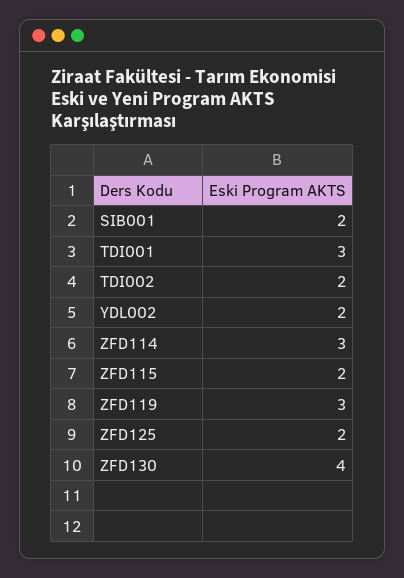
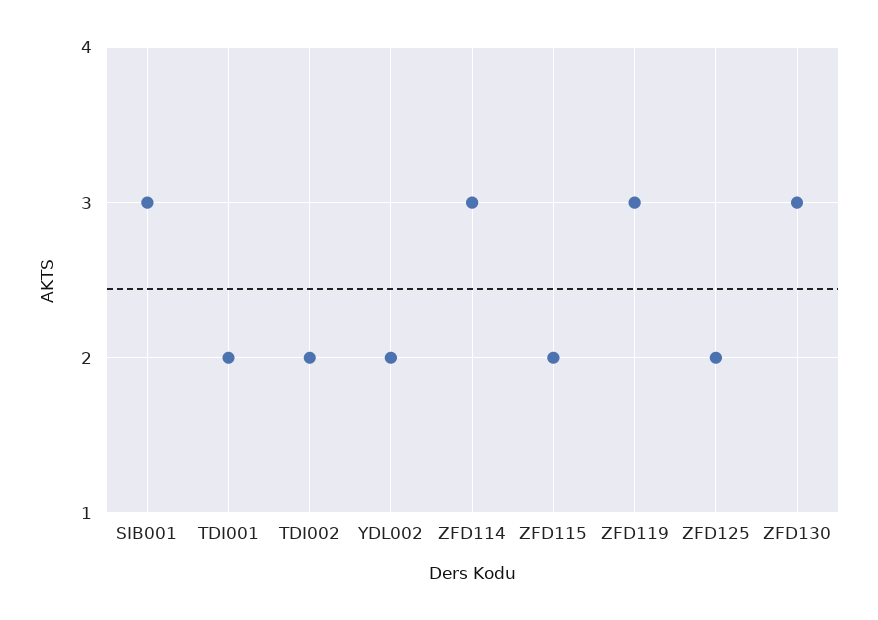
  {
-   "SIB001": 2,
+   "SIB001": 3,
-   "TDI001": 3,
+   "TDI001": 2,
    "TDI002": 2,
    "YDL002": 2,
    "ZFD114": 3,
    "ZFD115": 2,
    "ZFD119": 3,
    "ZFD125": 2,
-   "ZFD130": 4
+   "ZFD130": 3
  }

